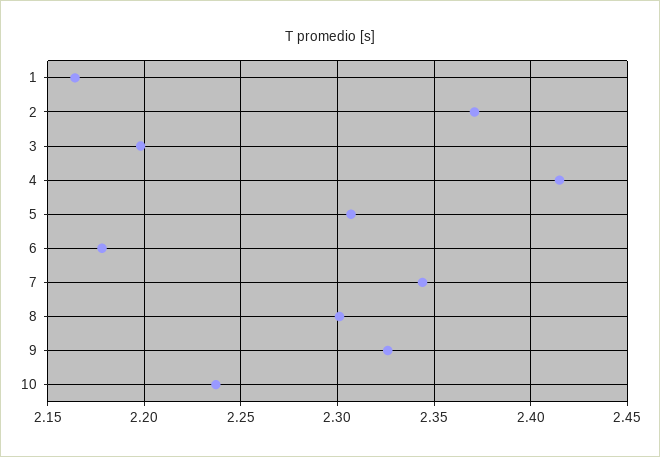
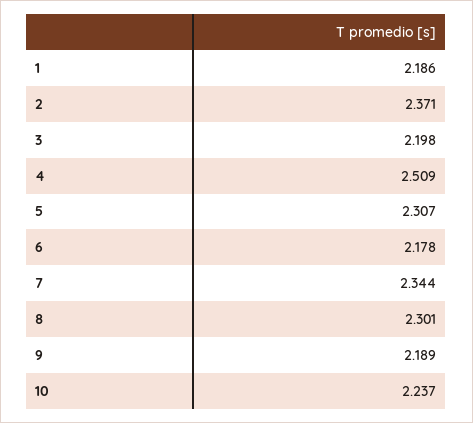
  {
-   "1": 2.165,
+   "1": 2.186,
    "2": 2.371,
    "3": 2.198,
-   "4": 2.415,
+   "4": 2.509,
    "5": 2.307,
    "6": 2.178,
    "7": 2.344,
    "8": 2.301,
-   "9": 2.325,
+   "9": 2.189,
    "10": 2.237
  }

